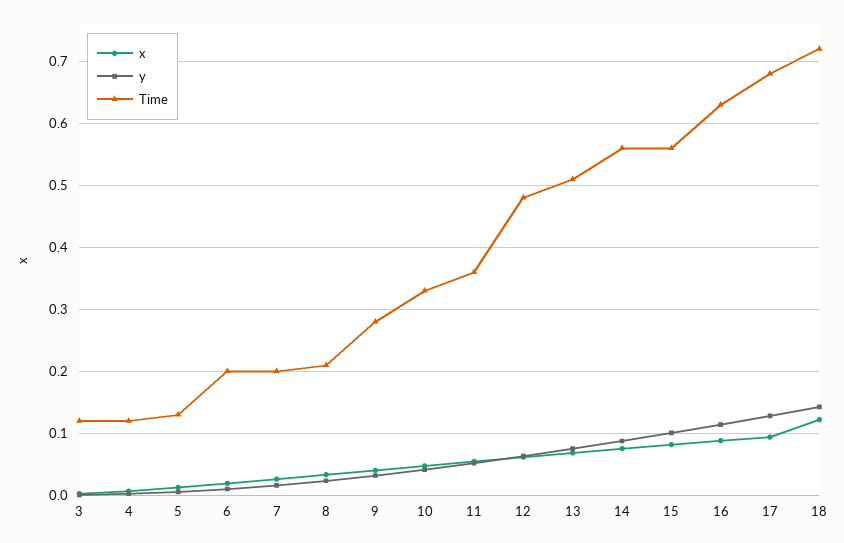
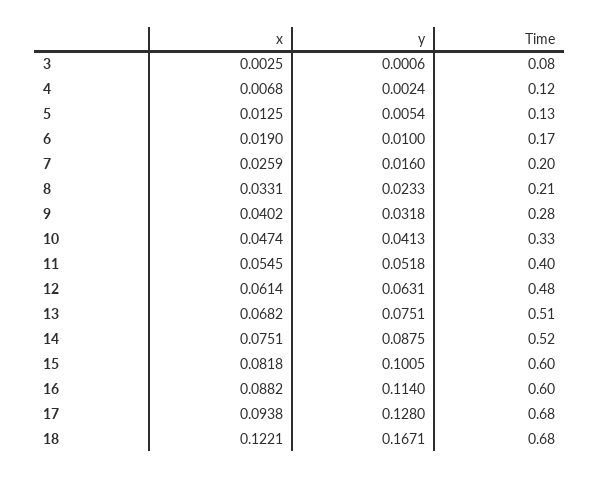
  {
    "x": {
      "3": 0.0025,
      "4": 0.0068,
      "5": 0.0125,
      "6": 0.019,
      "7": 0.0259,
      "8": 0.0331,
      "9": 0.0402,
      "10": 0.0474,
      "11": 0.0545,
      "12": 0.0614,
      "13": 0.0682,
      "14": 0.0751,
      "15": 0.0818,
      "16": 0.0882,
      "17": 0.0938,
      "18": 0.1221
    },
    "y": {
      "3": 0.0006,
      "4": 0.0024,
      "5": 0.0054,
      "6": 0.01,
      "7": 0.016,
      "8": 0.0233,
      "9": 0.0318,
      "10": 0.0413,
      "11": 0.0518,
      "12": 0.0631,
      "13": 0.0751,
      "14": 0.0875,
      "15": 0.1005,
      "16": 0.114,
      "17": 0.128,
-     "18": 0.14
+     "18": 0.1671
    },
    "Time": {
-     "3": 0.12,
+     "3": 0.08,
      "4": 0.12,
      "5": 0.13,
-     "6": 0.2,
+     "6": 0.17,
      "7": 0.2,
      "8": 0.21,
      "9": 0.28,
      "10": 0.33,
-     "11": 0.36,
+     "11": 0.4,
      "12": 0.48,
      "13": 0.51,
-     "14": 0.56,
+     "14": 0.52,
-     "15": 0.56,
+     "15": 0.6,
-     "16": 0.63,
+     "16": 0.6,
      "17": 0.68,
-     "18": 0.72
+     "18": 0.68
    }
  }

